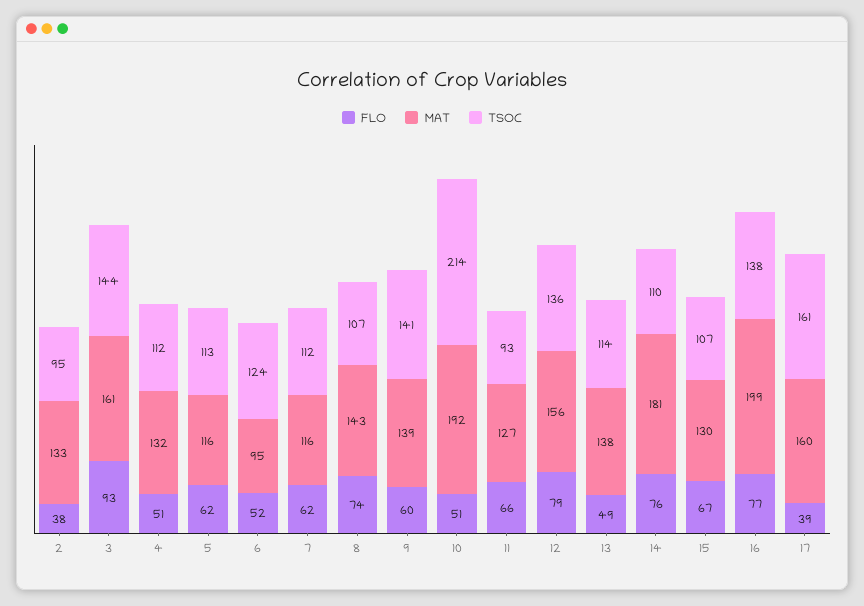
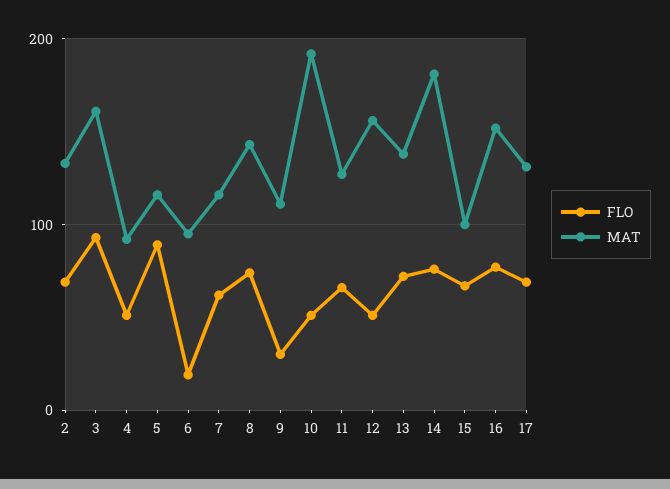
  {
    "FLO": {
-     "2": 38,
+     "2": 70,
      "3": 93,
      "4": 51,
-     "5": 62,
+     "5": 90,
-     "6": 52,
+     "6": 20,
      "7": 62,
      "8": 74,
-     "9": 60,
+     "9": 30,
      "10": 51,
      "11": 66,
-     "12": 79,
+     "12": 50,
-     "13": 49,
+     "13": 70,
      "14": 76,
      "15": 67,
      "16": 77,
-     "17": 39
+     "17": 70
    },
    "MAT": {
      "2": 133,
      "3": 161,
-     "4": 132,
+     "4": 90,
      "5": 116,
      "6": 95,
      "7": 116,
      "8": 143,
-     "9": 139,
+     "9": 110,
      "10": 192,
      "11": 127,
      "12": 156,
      "13": 138,
      "14": 181,
-     "15": 130,
+     "15": 100,
-     "16": 199,
+     "16": 150,
-     "17": 160
+     "17": 130
-   },
+   }
-   "TSOC": {
-     "2": 95,
-     "3": 144,
-     "4": 112,
-     "5": 113,
-     "6": 124,
-     "7": 112,
-     "8": 107,
-     "9": 141,
-     "10": 214,
-     "11": 93,
-     "12": 136,
-     "13": 114,
-     "14": 110,
-     "15": 107,
-     "16": 138,
-     "17": 161
-   }
  }

